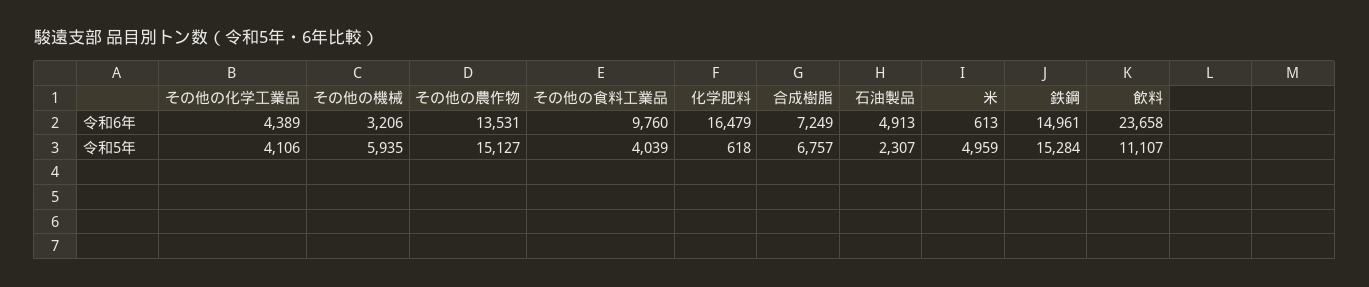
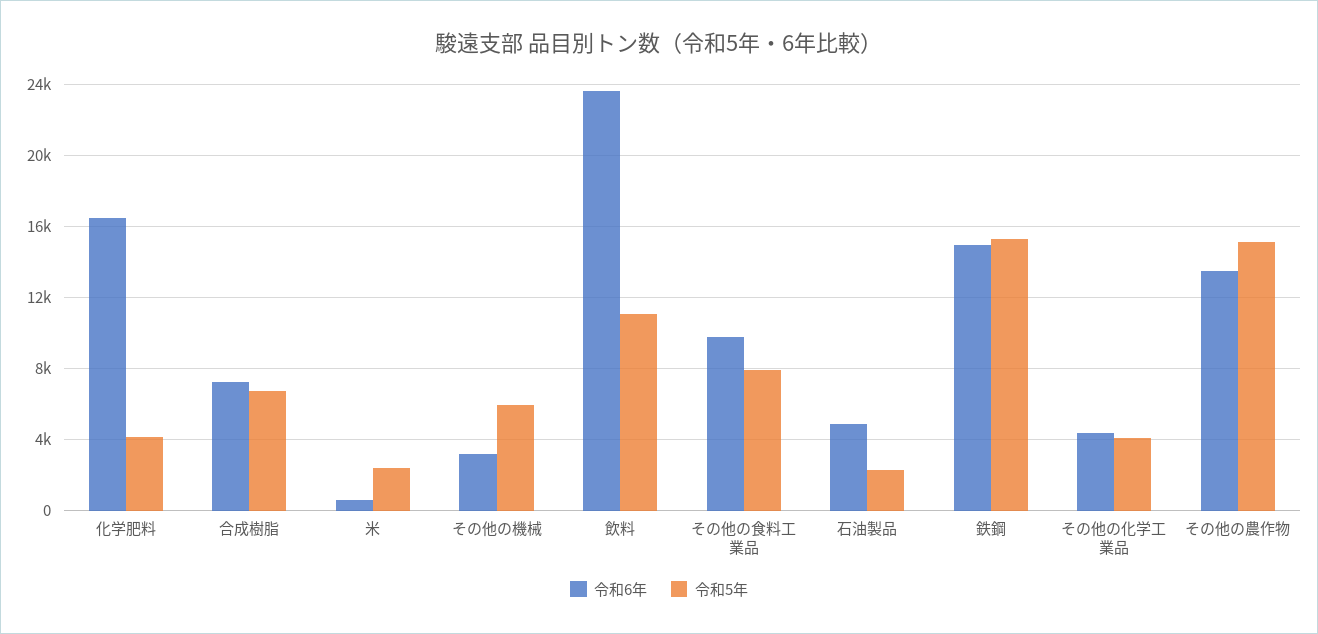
  {
    "令和6年": {
      "その他の化学工業品": 4389,
      "その他の機械": 3206,
      "その他の農作物": 13531,
      "その他の食料工業品": 9760,
      "化学肥料": 16479,
      "合成樹脂": 7249,
      "石油製品": 4913,
      "米": 613,
      "鉄鋼": 14961,
      "飲料": 23658
    },
    "令和5年": {
      "その他の化学工業品": 4106,
      "その他の機械": 5935,
      "その他の農作物": 15127,
-     "その他の食料工業品": 4039,
+     "その他の食料工業品": 8000,
-     "化学肥料": 618,
+     "化学肥料": 4000,
      "合成樹脂": 6757,
      "石油製品": 2307,
-     "米": 4959,
+     "米": 2500,
      "鉄鋼": 15284,
      "飲料": 11107
    }
  }

